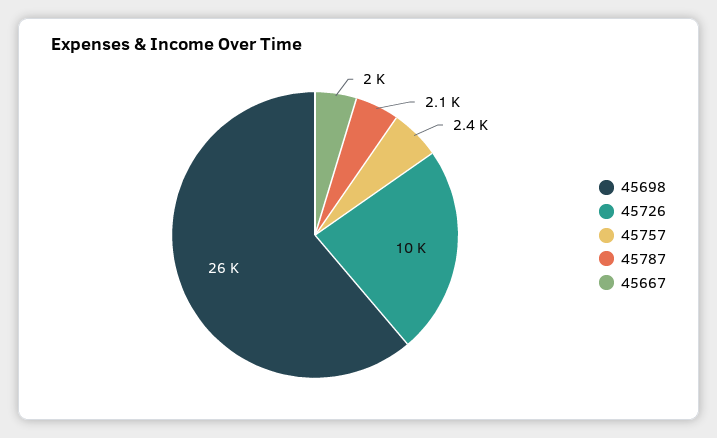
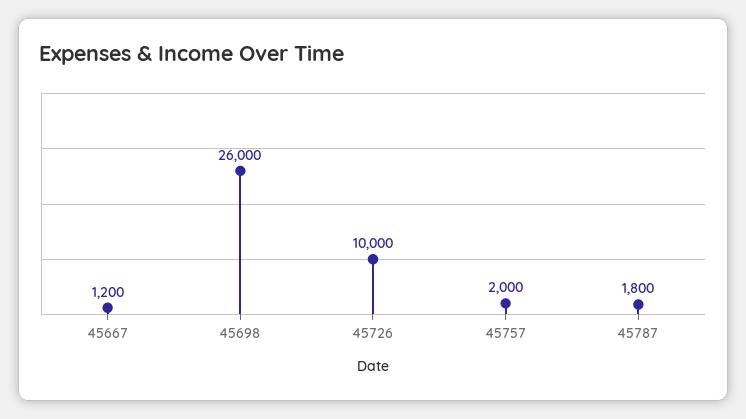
  {
    "45698": 26000,
    "45726": 10000,
-   "45757": 2400,
+   "45757": 2000,
-   "45787": 2100,
+   "45787": 1800,
-   "45667": 2000
+   "45667": 1200
  }

